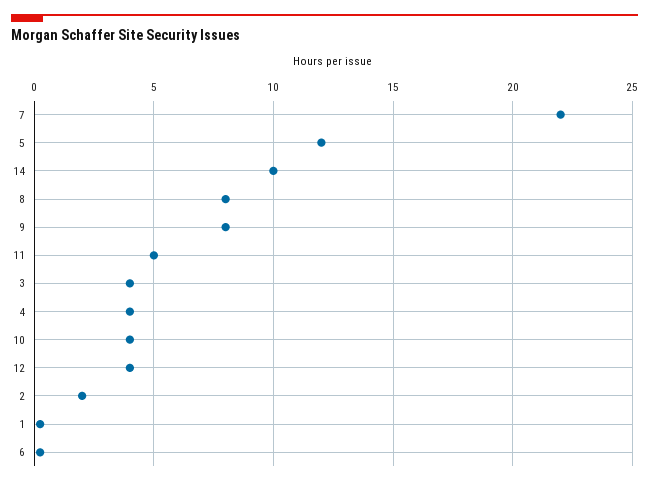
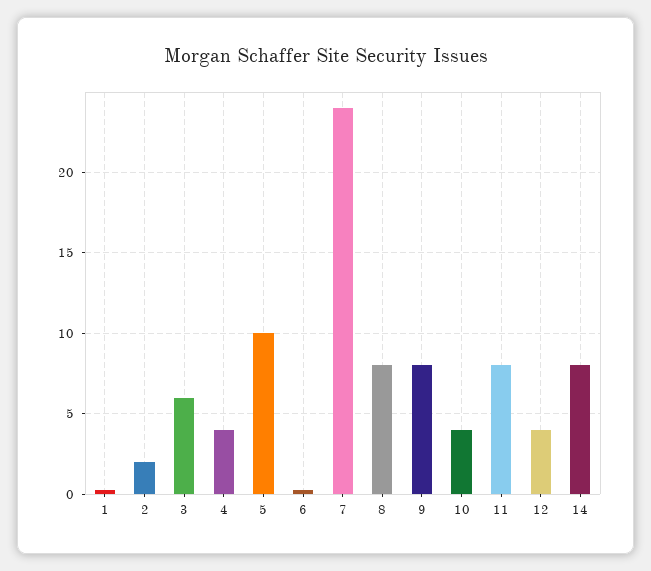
  {
-   "7": 22,
+   "7": 24,
-   "5": 12,
+   "5": 10,
-   "14": 10,
+   "14": 8,
    "8": 8,
    "9": 8,
-   "11": 5,
+   "11": 8,
-   "3": 4,
+   "3": 6,
    "4": 4,
    "10": 4,
    "12": 4,
    "2": 2,
    "1": 0.5,
    "6": 0.5
  }

